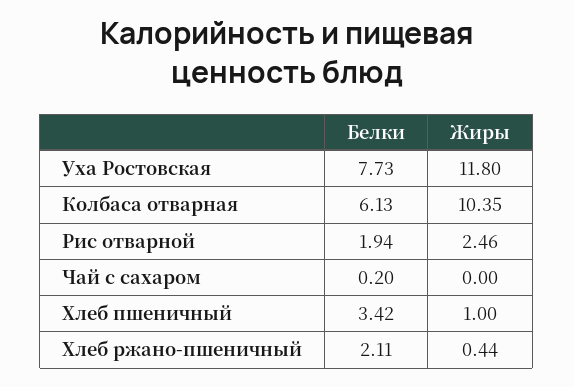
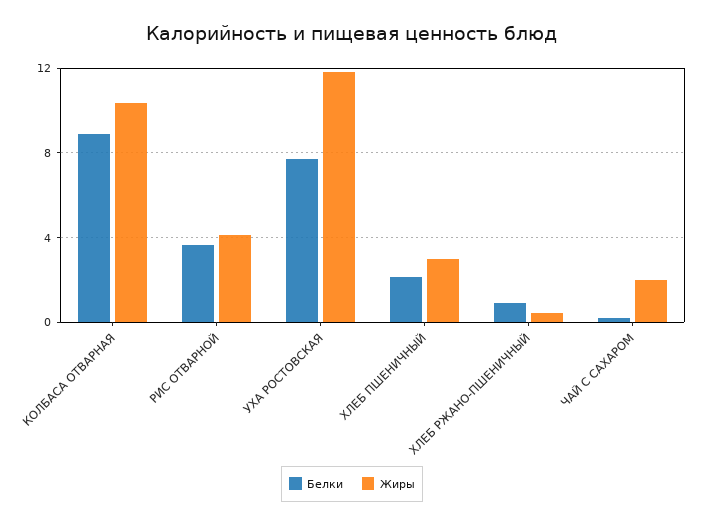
  {
    "Белки": {
      "Уха Ростовская": 7.73,
-     "Колбаса отварная": 6.13,
+     "Колбаса отварная": 9,
-     "Рис отварной": 1.94,
+     "Рис отварной": 3.5,
      "Чай с сахаром": 0.2,
-     "Хлеб пшеничный": 3.42,
+     "Хлеб пшеничный": 2,
-     "Хлеб ржано-пшеничный": 2.11
+     "Хлеб ржано-пшеничный": 1
    },
    "Жиры": {
      "Уха Ростовская": 11.8,
      "Колбаса отварная": 10.35,
-     "Рис отварной": 2.46,
+     "Рис отварной": 4,
-     "Чай с сахаром": 0,
+     "Чай с сахаром": 2,
-     "Хлеб пшеничный": 1,
+     "Хлеб пшеничный": 3,
      "Хлеб ржано-пшеничный": 0.44
    }
  }

